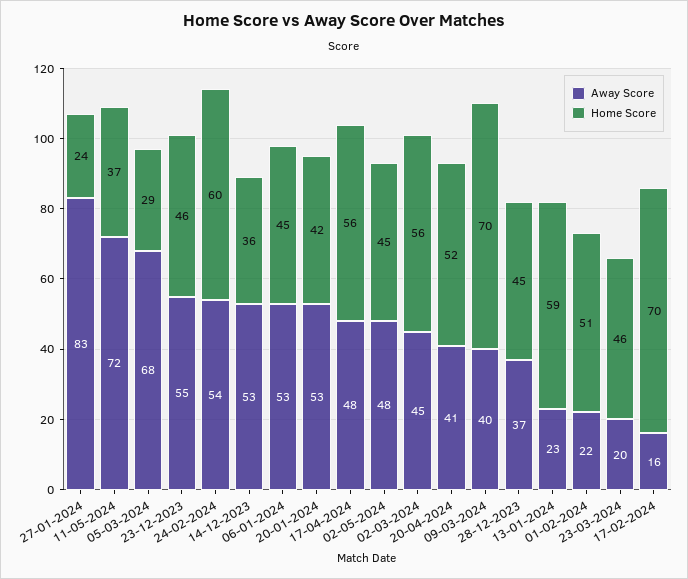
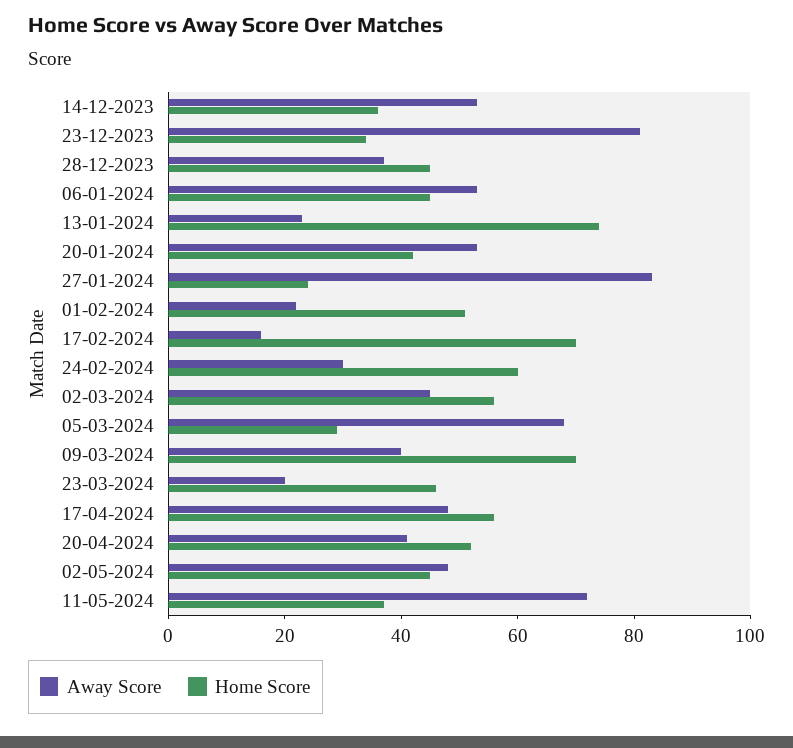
  {
    "Away Score": {
      "27-01-2024": 83,
      "11-05-2024": 72,
      "05-03-2024": 68,
-     "23-12-2023": 55,
+     "23-12-2023": 80,
-     "24-02-2024": 54,
+     "24-02-2024": 30,
      "14-12-2023": 53,
      "06-01-2024": 53,
      "20-01-2024": 53,
      "17-04-2024": 48,
      "02-05-2024": 48,
      "02-03-2024": 45,
      "20-04-2024": 41,
      "09-03-2024": 40,
      "28-12-2023": 37,
      "13-01-2024": 23,
      "01-02-2024": 22,
      "23-03-2024": 20,
      "17-02-2024": 16
    },
    "Home Score": {
      "27-01-2024": 24,
      "11-05-2024": 37,
      "05-03-2024": 29,
-     "23-12-2023": 46,
+     "23-12-2023": 35,
      "24-02-2024": 60,
      "14-12-2023": 36,
      "06-01-2024": 45,
      "20-01-2024": 42,
      "17-04-2024": 56,
      "02-05-2024": 45,
      "02-03-2024": 56,
      "20-04-2024": 52,
      "09-03-2024": 70,
      "28-12-2023": 45,
-     "13-01-2024": 59,
+     "13-01-2024": 75,
      "01-02-2024": 51,
      "23-03-2024": 46,
      "17-02-2024": 70
    }
  }

